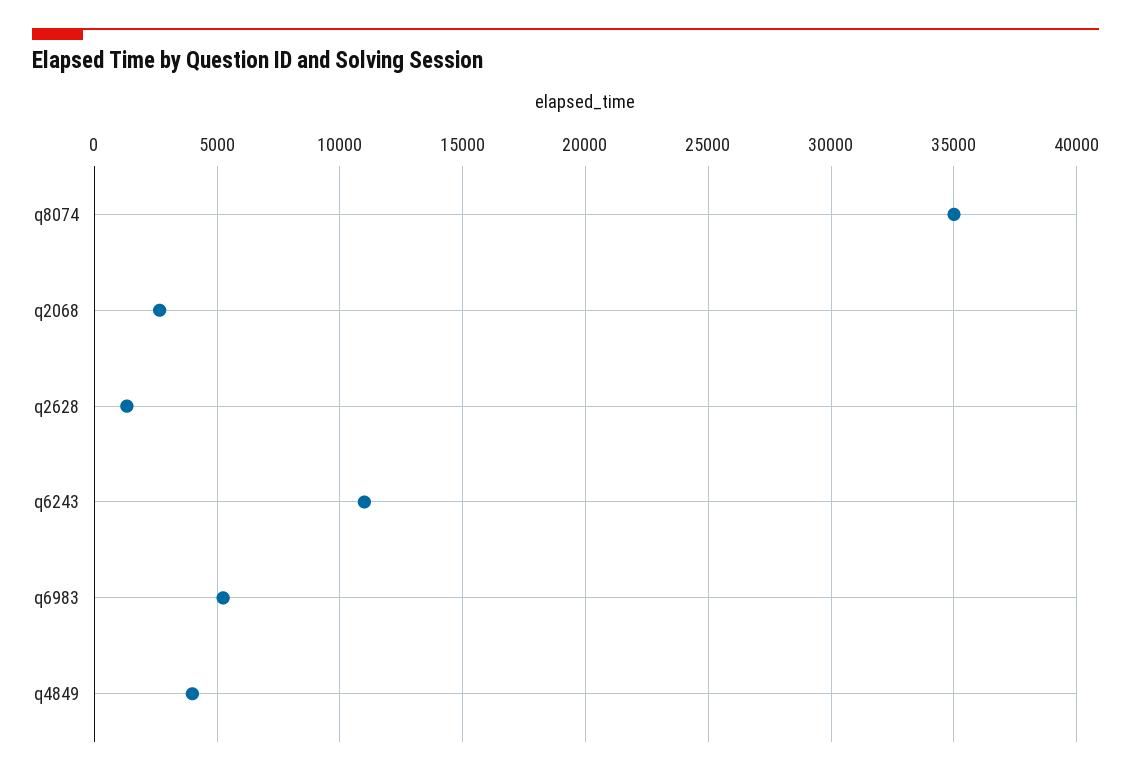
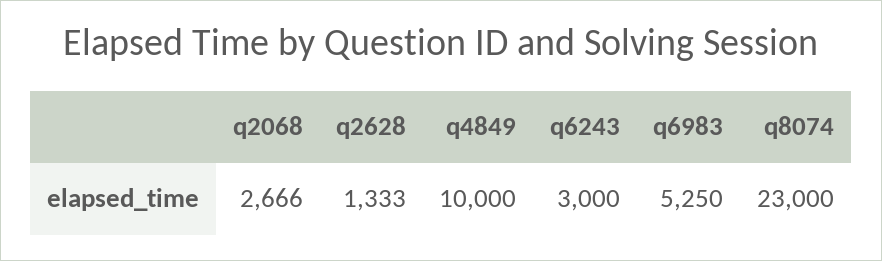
  {
-   "q8074": 35000,
+   "q8074": 23000,
    "q2068": 2666,
    "q2628": 1333,
-   "q6243": 11000,
+   "q6243": 3000,
    "q6983": 5250,
-   "q4849": 4000
+   "q4849": 10000
  }

